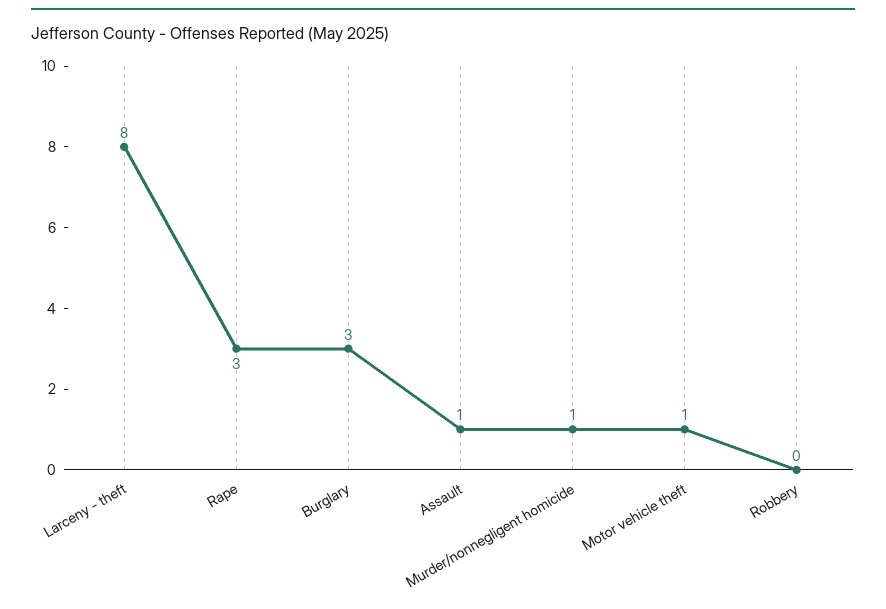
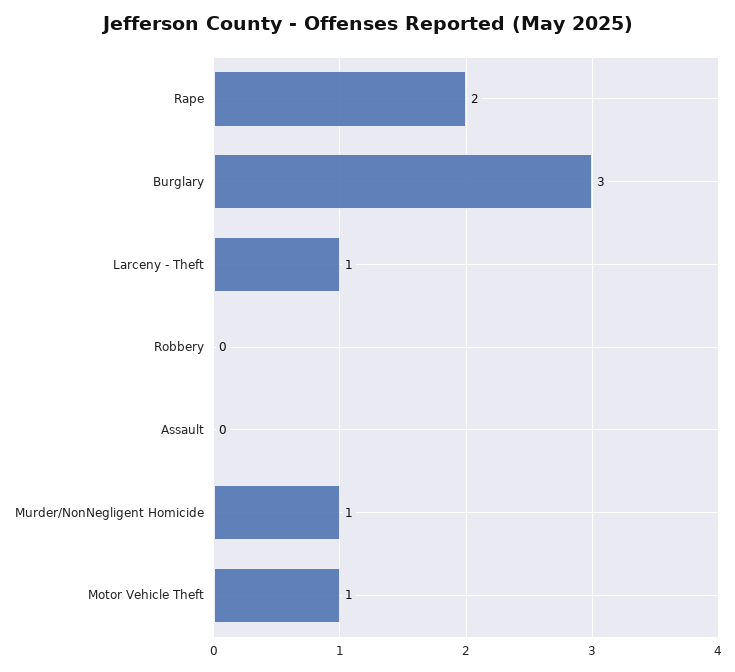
  {
-   "Larceny - theft": 8,
+   "Larceny - theft": 1,
-   "Rape": 3,
+   "Rape": 2,
    "Burglary": 3,
-   "Assault": 1,
+   "Assault": 0,
    "Murder/nonnegligent homicide": 1,
    "Motor vehicle theft": 1,
    "Robbery": 0
  }

